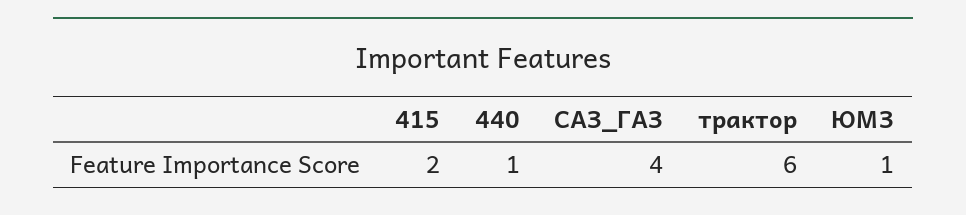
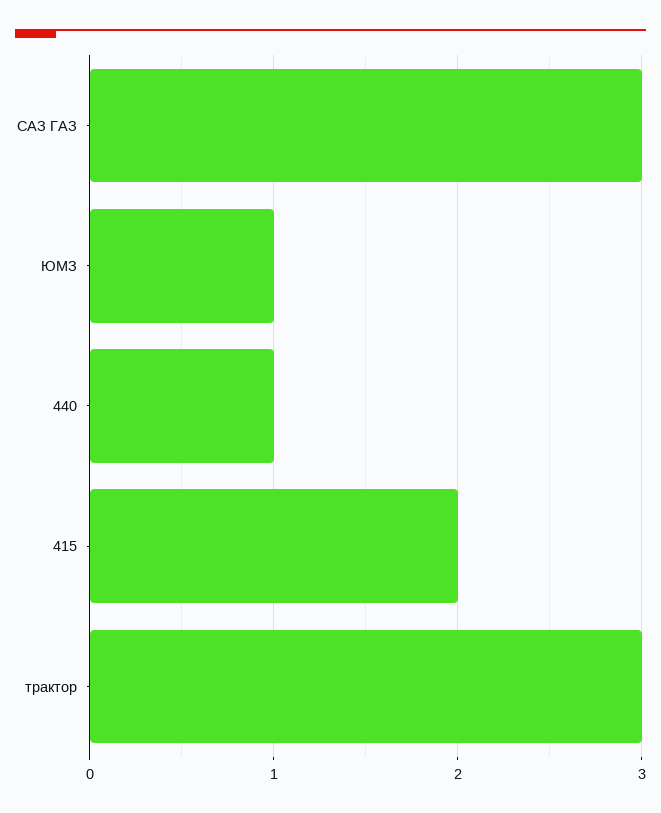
  {
    "415": 2,
    "440": 1,
-   "САЗ_ГАЗ": 4,
+   "САЗ_ГАЗ": 3,
-   "трактор": 6,
+   "трактор": 3,
    "ЮМЗ": 1
  }

